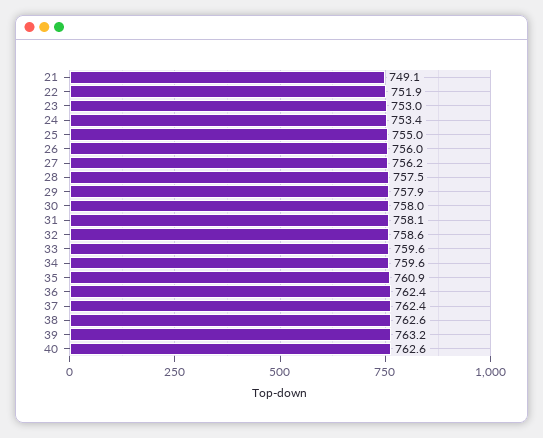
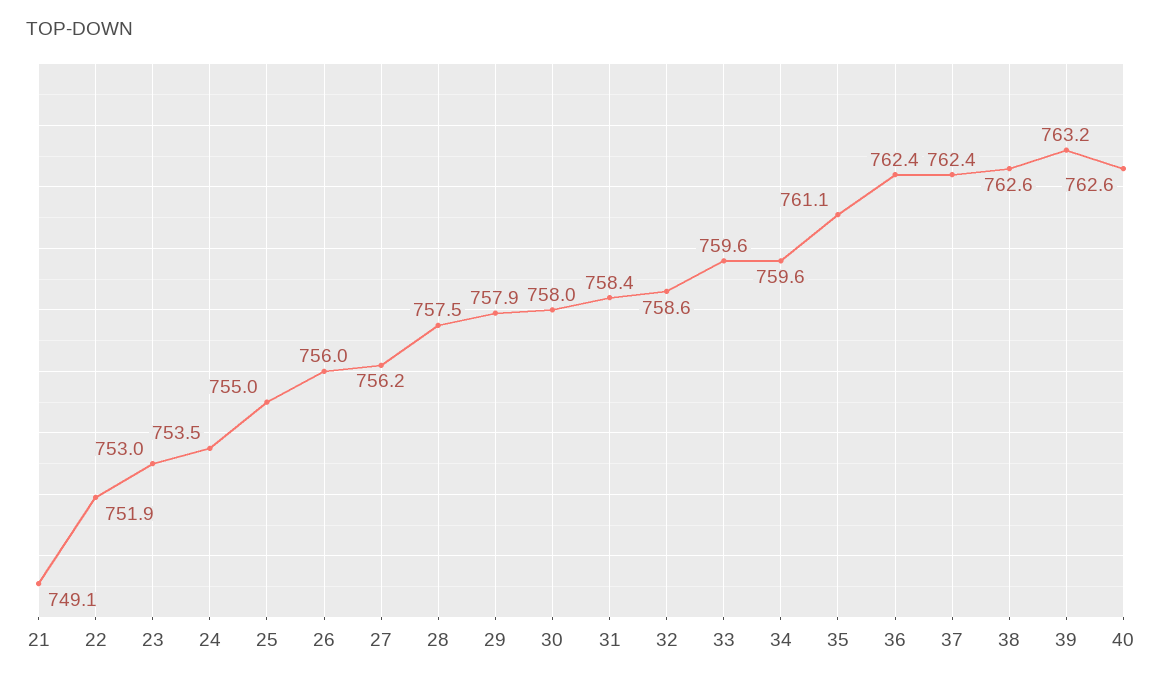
  {
    "21": 749.1,
    "22": 751.9,
    "23": 753,
-   "24": 753.4,
+   "24": 753.5,
    "25": 755,
    "26": 756,
    "27": 756.2,
    "28": 757.5,
    "29": 757.9,
    "30": 758,
-   "31": 758.1,
+   "31": 758.4,
    "32": 758.6,
    "33": 759.6,
    "34": 759.6,
-   "35": 760.9,
+   "35": 761.1,
    "36": 762.4,
    "37": 762.4,
    "38": 762.6,
    "39": 763.2,
    "40": 762.6
  }

